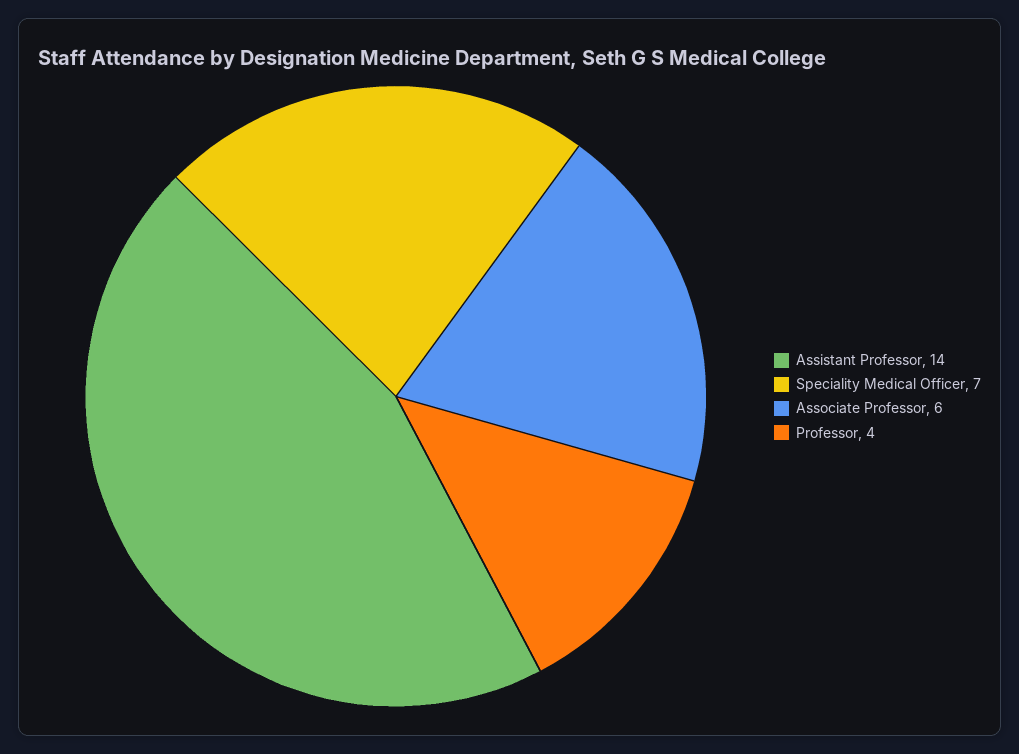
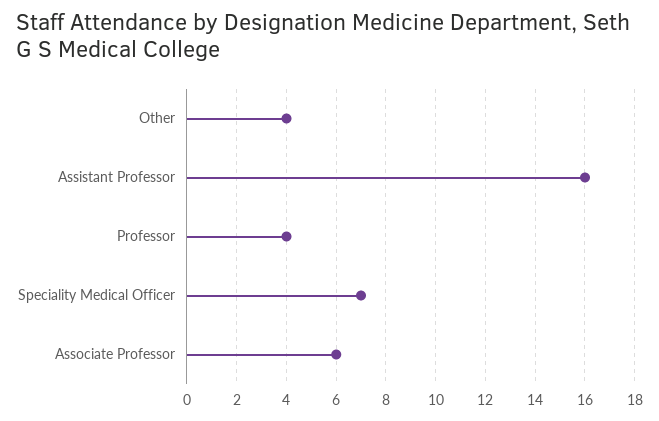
  {
-   "Assistant Professor": 14,
+   "Assistant Professor": 16,
    "Speciality Medical Officer": 7,
    "Associate Professor": 6,
-   "Professor": 4
+   "Professor": 4,
+   "Other": 4
  }

